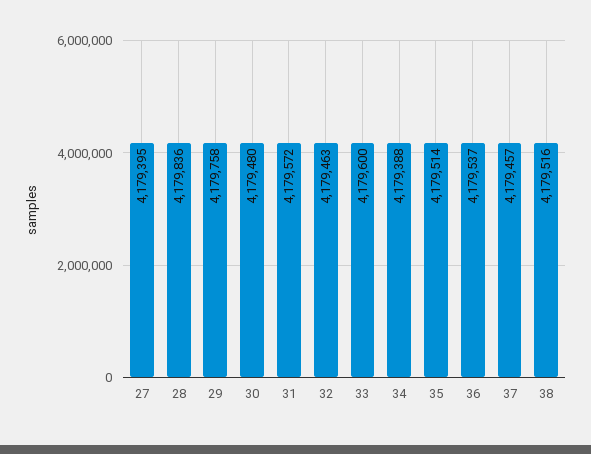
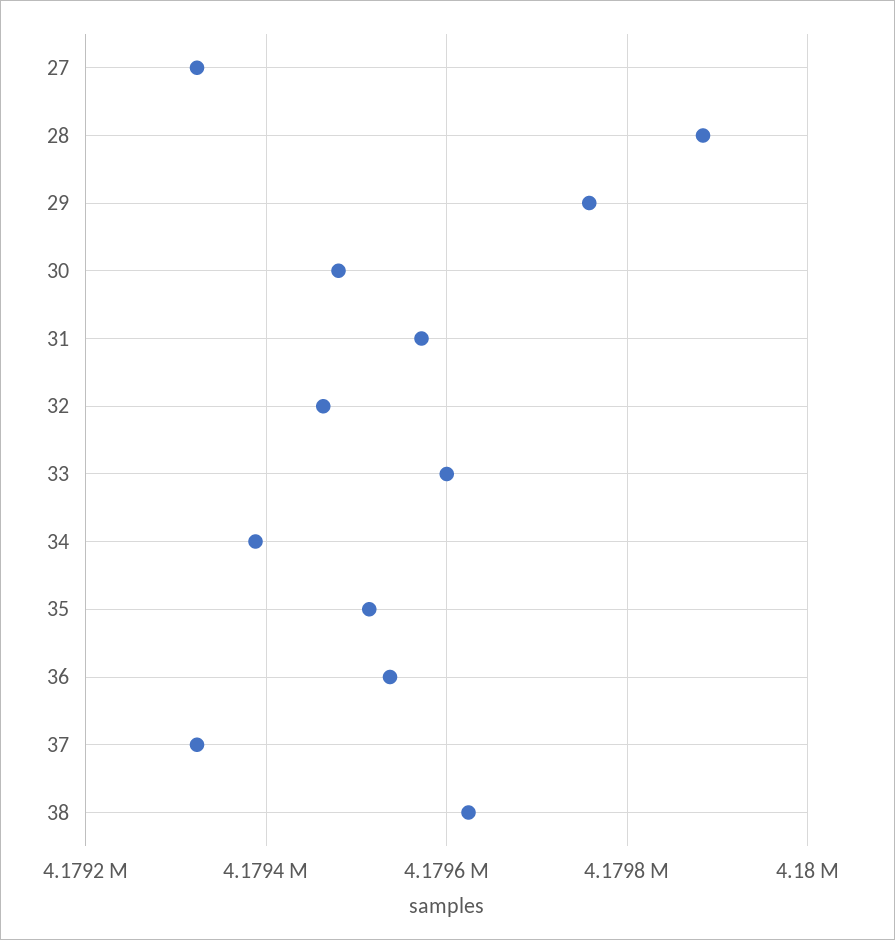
  {
-   "27": 4179395,
+   "27": 4179320,
-   "28": 4179836,
+   "28": 4179880,
    "29": 4179758,
    "30": 4179480,
    "31": 4179572,
    "32": 4179463,
    "33": 4179600,
    "34": 4179388,
    "35": 4179514,
    "36": 4179537,
-   "37": 4179457,
+   "37": 4179320,
-   "38": 4179516
+   "38": 4179620
  }

